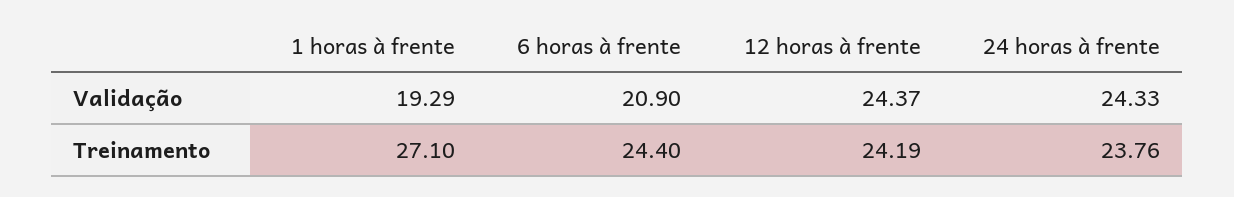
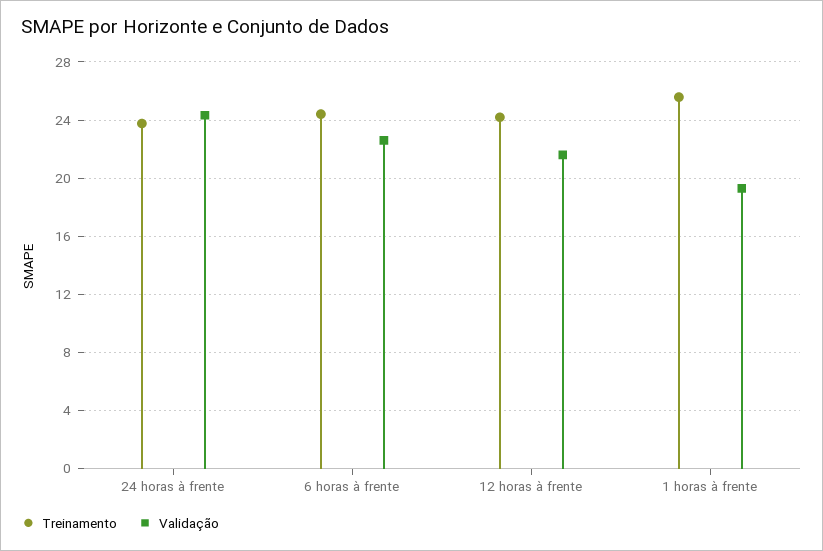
  {
    "Validação": {
      "1 horas à frente": 19.29,
-     "6 horas à frente": 20.9,
+     "6 horas à frente": 22.5,
-     "12 horas à frente": 24.37,
+     "12 horas à frente": 21.5,
      "24 horas à frente": 24.33
    },
    "Treinamento": {
-     "1 horas à frente": 27.1,
+     "1 horas à frente": 25.5,
      "6 horas à frente": 24.4,
      "12 horas à frente": 24.19,
      "24 horas à frente": 23.76
    }
  }

